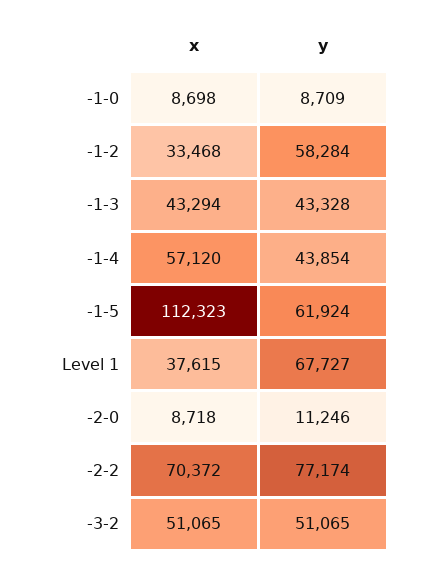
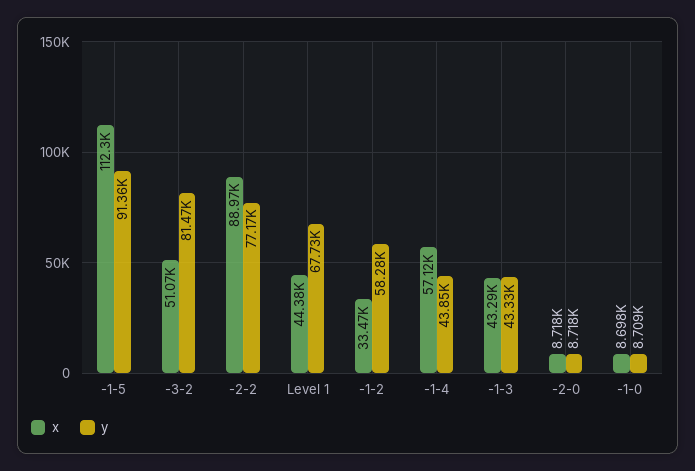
  {
    "x": {
      "-1-0": 8698,
      "-1-2": 33468,
      "-1-3": 43294,
      "-1-4": 57120,
      "-1-5": 112323,
-     "Level 1": 37615,
+     "Level 1": 44380,
      "-2-0": 8718,
-     "-2-2": 70372,
+     "-2-2": 88970,
      "-3-2": 51065
    },
    "y": {
      "-1-0": 8709,
      "-1-2": 58284,
      "-1-3": 43328,
      "-1-4": 43854,
-     "-1-5": 61924,
+     "-1-5": 91360,
      "Level 1": 67727,
-     "-2-0": 11246,
+     "-2-0": 8718,
      "-2-2": 77174,
-     "-3-2": 51065
+     "-3-2": 81470
    }
  }

